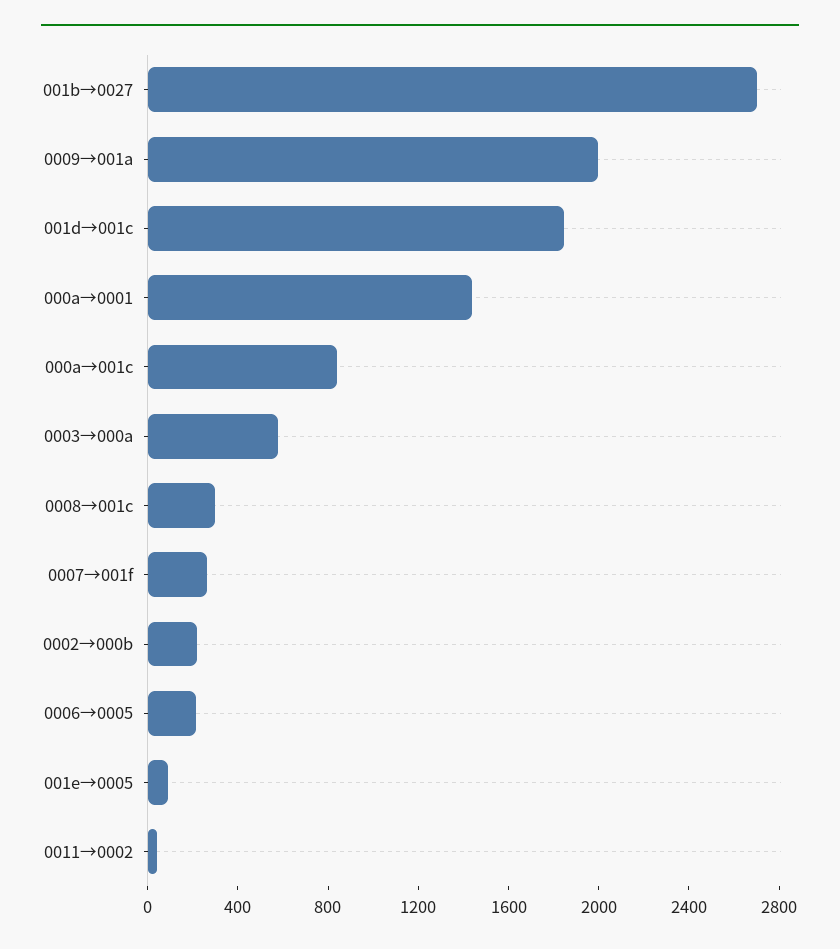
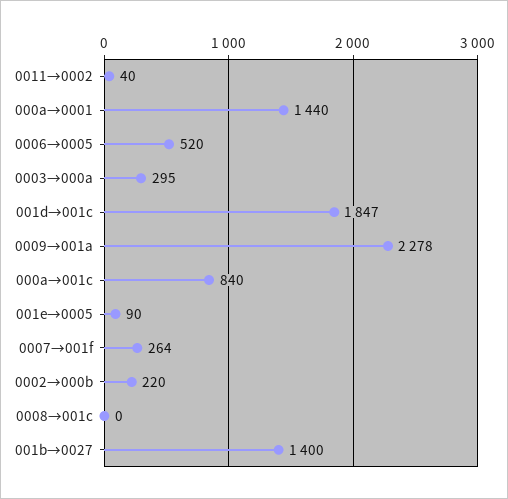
  {
-   "001b→0027": 2700,
+   "001b→0027": 1400,
-   "0009→001a": 2000,
+   "0009→001a": 2278,
    "001d→001c": 1847,
    "000a→0001": 1440,
    "000a→001c": 840,
-   "0003→000a": 600,
+   "0003→000a": 295,
-   "0008→001c": 300,
+   "0008→001c": 0,
    "0007→001f": 264,
    "0002→000b": 220,
-   "0006→0005": 200,
+   "0006→0005": 520,
    "001e→0005": 90,
    "0011→0002": 40
  }

